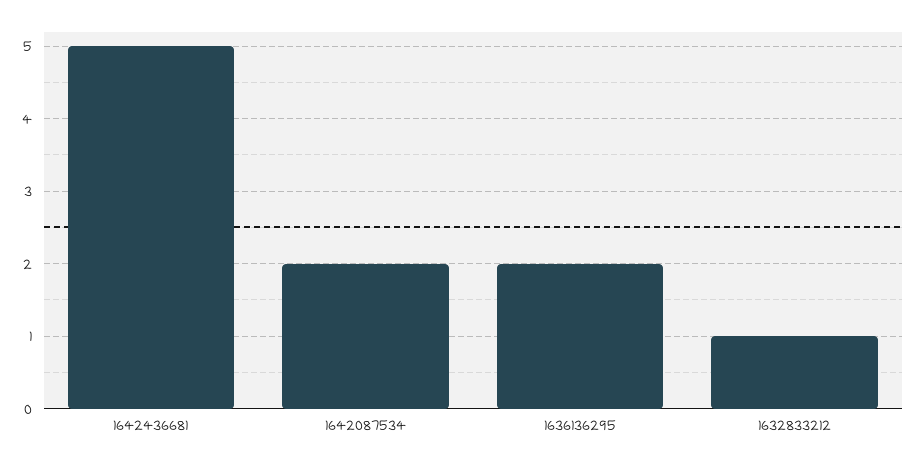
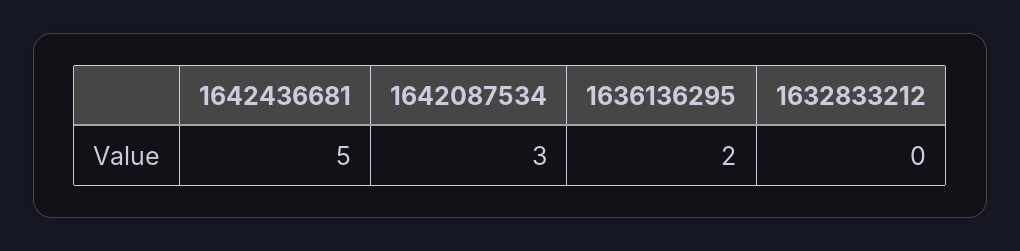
  {
    "1642436681": 5,
-   "1642087534": 2,
+   "1642087534": 3,
    "1636136295": 2,
-   "1632833212": 1
+   "1632833212": 0
  }

